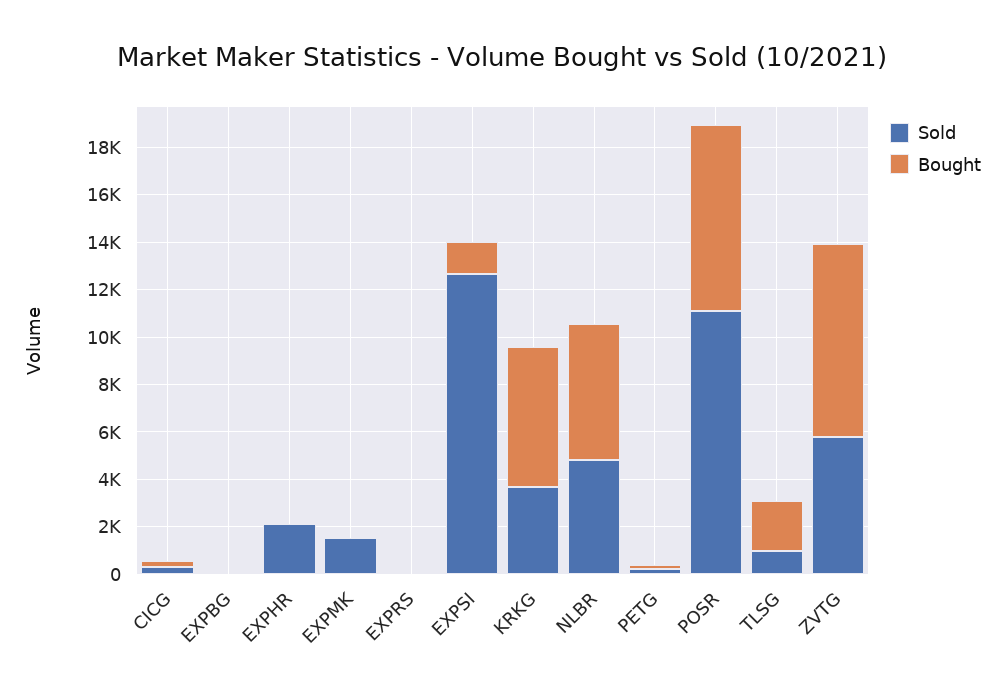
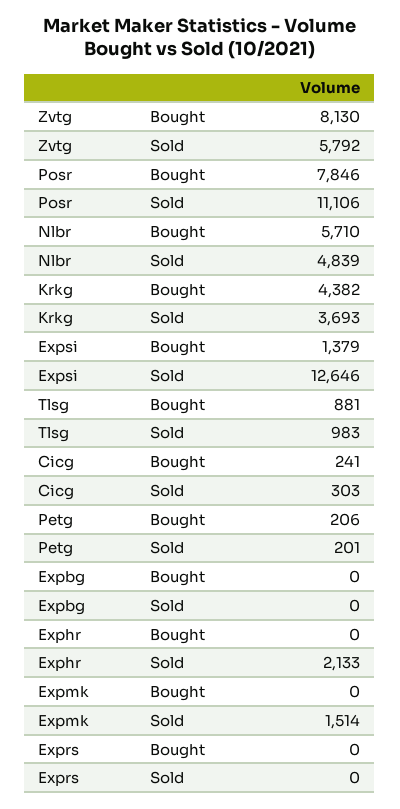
  {
    "Sold": {
      "CICG": 303,
      "EXPBG": 0,
      "EXPHR": 2133,
      "EXPMK": 1514,
      "EXPRS": 0,
      "EXPSI": 12646,
      "KRKG": 3693,
      "NLBR": 4839,
      "PETG": 201,
      "POSR": 11106,
      "TLSG": 983,
      "ZVTG": 5792
    },
    "Bought": {
      "CICG": 241,
      "EXPBG": 0,
      "EXPHR": 0,
      "EXPMK": 0,
      "EXPRS": 0,
      "EXPSI": 1379,
-     "KRKG": 6000,
+     "KRKG": 4382,
      "NLBR": 5710,
      "PETG": 206,
      "POSR": 7846,
-     "TLSG": 2000,
+     "TLSG": 881,
      "ZVTG": 8130
    }
  }

